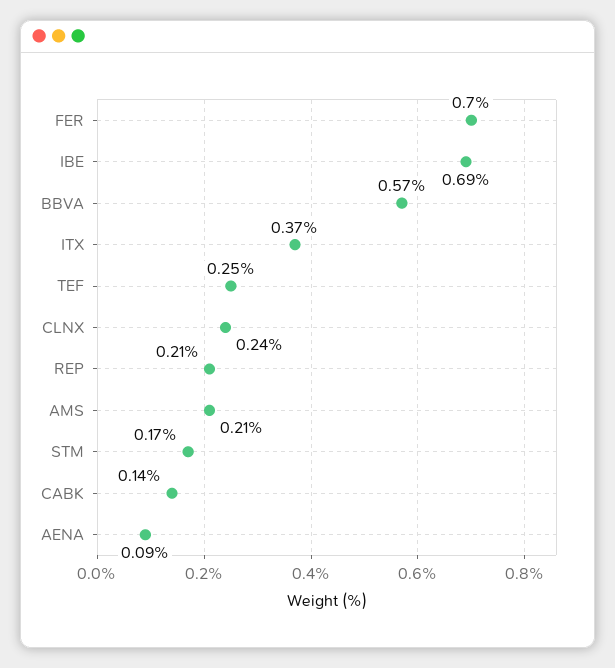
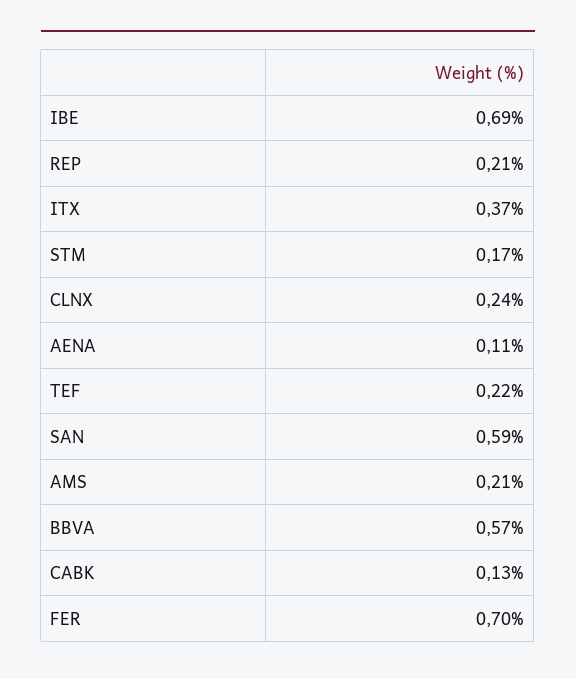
  {
    "FER": 0.7,
    "IBE": 0.69,
    "BBVA": 0.57,
    "ITX": 0.37,
-   "TEF": 0.25,
+   "TEF": 0.22,
    "CLNX": 0.24,
    "REP": 0.21,
    "AMS": 0.21,
    "STM": 0.17,
-   "CABK": 0.14,
+   "CABK": 0.13,
-   "AENA": 0.09
+   "AENA": 0.11,
+   "SAN": 0.59
  }

